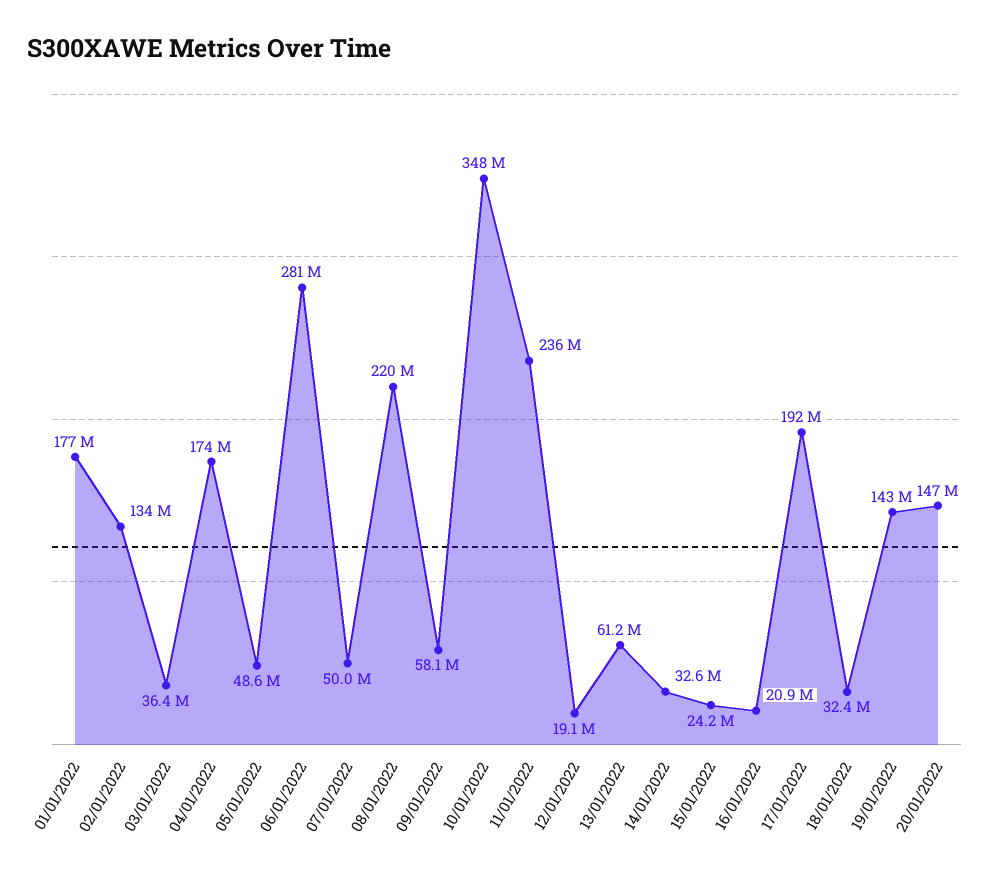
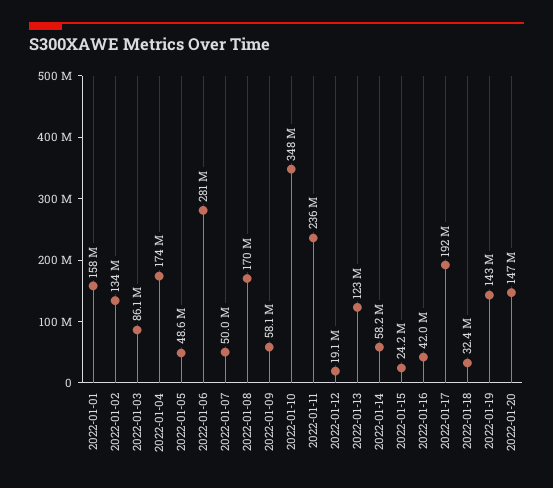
  {
-   "01/01/2022": 177000000,
+   "01/01/2022": 158000000,
    "02/01/2022": 134000000,
-   "03/01/2022": 36400000,
+   "03/01/2022": 86100000,
    "04/01/2022": 174000000,
    "05/01/2022": 48600000,
    "06/01/2022": 281000000,
    "07/01/2022": 50000000,
-   "08/01/2022": 220000000,
+   "08/01/2022": 170000000,
    "09/01/2022": 58100000,
    "10/01/2022": 348000000,
    "11/01/2022": 236000000,
    "12/01/2022": 19100000,
-   "13/01/2022": 61200000,
+   "13/01/2022": 123000000,
-   "14/01/2022": 32600000,
+   "14/01/2022": 58200000,
    "15/01/2022": 24200000,
-   "16/01/2022": 20900000,
+   "16/01/2022": 42000000,
    "17/01/2022": 192000000,
    "18/01/2022": 32400000,
    "19/01/2022": 143000000,
    "20/01/2022": 147000000
  }

